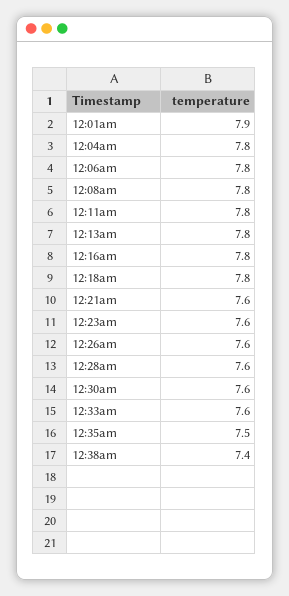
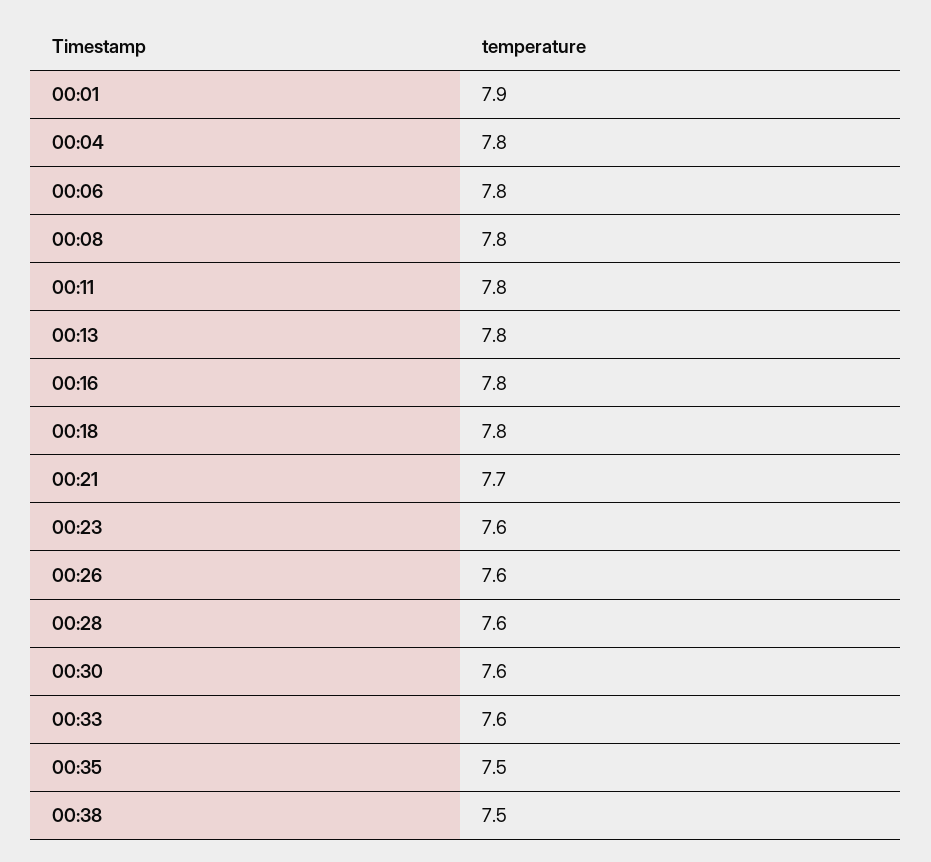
  {
    "12:01am": 7.9,
    "12:04am": 7.8,
    "12:06am": 7.8,
    "12:08am": 7.8,
    "12:11am": 7.8,
    "12:13am": 7.8,
    "12:16am": 7.8,
    "12:18am": 7.8,
-   "12:21am": 7.6,
+   "12:21am": 7.7,
    "12:23am": 7.6,
    "12:26am": 7.6,
    "12:28am": 7.6,
    "12:30am": 7.6,
    "12:33am": 7.6,
    "12:35am": 7.5,
-   "12:38am": 7.4
+   "12:38am": 7.5
  }

